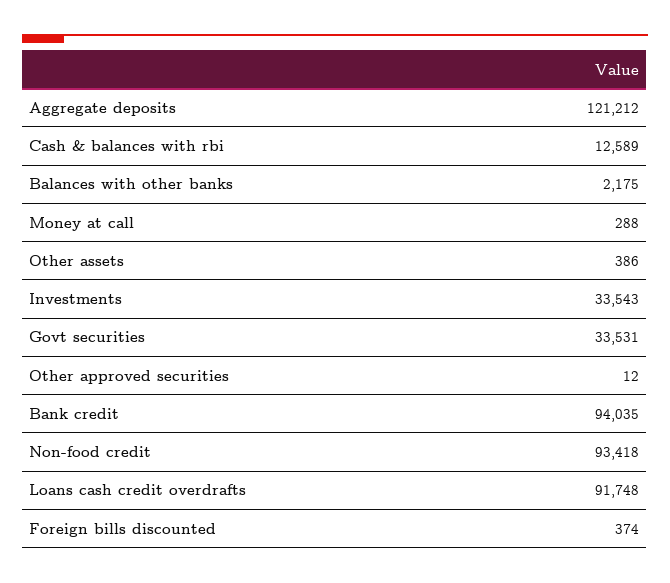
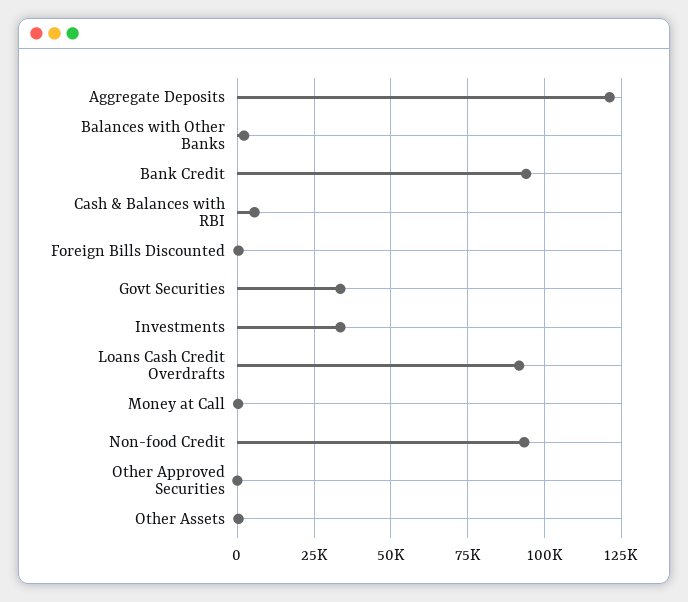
  {
    "Aggregate deposits": 121212,
-   "Cash & balances with rbi": 12589,
+   "Cash & balances with rbi": 5000,
    "Balances with other banks": 2175,
    "Money at call": 288,
    "Other assets": 386,
    "Investments": 33543,
    "Govt securities": 33531,
    "Other approved securities": 12,
    "Bank credit": 94035,
    "Non-food credit": 93418,
    "Loans cash credit overdrafts": 91748,
    "Foreign bills discounted": 374
  }

